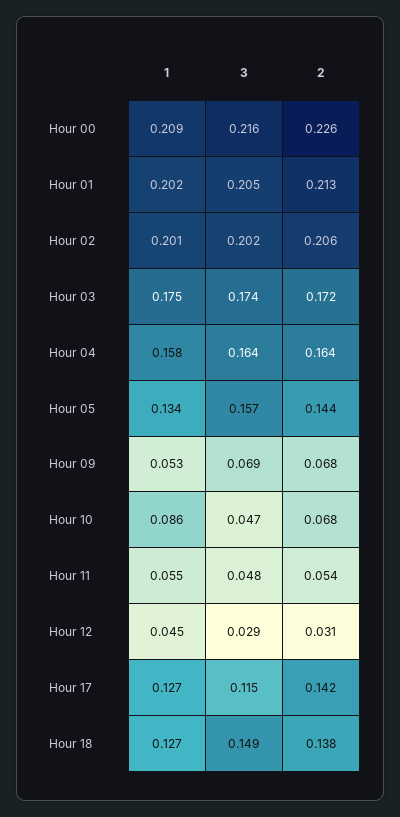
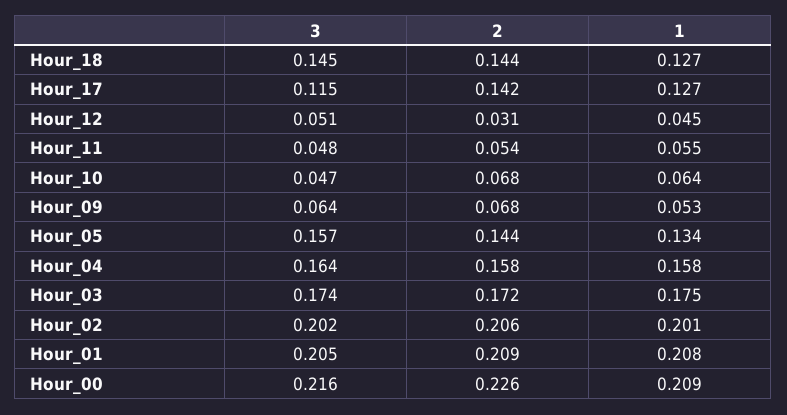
  {
    "1": {
      "Hour 00": 0.209,
-     "Hour 01": 0.202,
+     "Hour 01": 0.208,
      "Hour 02": 0.201,
      "Hour 03": 0.175,
      "Hour 04": 0.158,
      "Hour 05": 0.134,
      "Hour 09": 0.053,
-     "Hour 10": 0.086,
+     "Hour 10": 0.064,
      "Hour 11": 0.055,
      "Hour 12": 0.045,
      "Hour 17": 0.127,
      "Hour 18": 0.127
    },
    "3": {
      "Hour 00": 0.216,
      "Hour 01": 0.205,
      "Hour 02": 0.202,
      "Hour 03": 0.174,
      "Hour 04": 0.164,
      "Hour 05": 0.157,
-     "Hour 09": 0.069,
+     "Hour 09": 0.064,
      "Hour 10": 0.047,
      "Hour 11": 0.048,
-     "Hour 12": 0.029,
+     "Hour 12": 0.051,
      "Hour 17": 0.115,
-     "Hour 18": 0.149
+     "Hour 18": 0.145
    },
    "2": {
      "Hour 00": 0.226,
-     "Hour 01": 0.213,
+     "Hour 01": 0.209,
      "Hour 02": 0.206,
      "Hour 03": 0.172,
-     "Hour 04": 0.164,
+     "Hour 04": 0.158,
      "Hour 05": 0.144,
      "Hour 09": 0.068,
      "Hour 10": 0.068,
      "Hour 11": 0.054,
      "Hour 12": 0.031,
      "Hour 17": 0.142,
-     "Hour 18": 0.138
+     "Hour 18": 0.144
    }
  }

